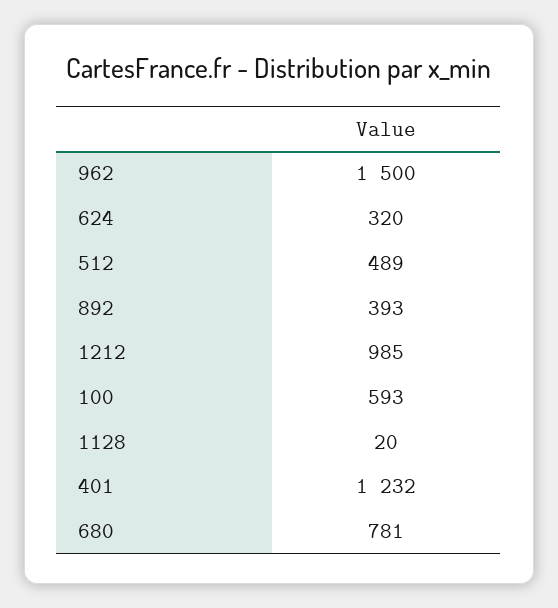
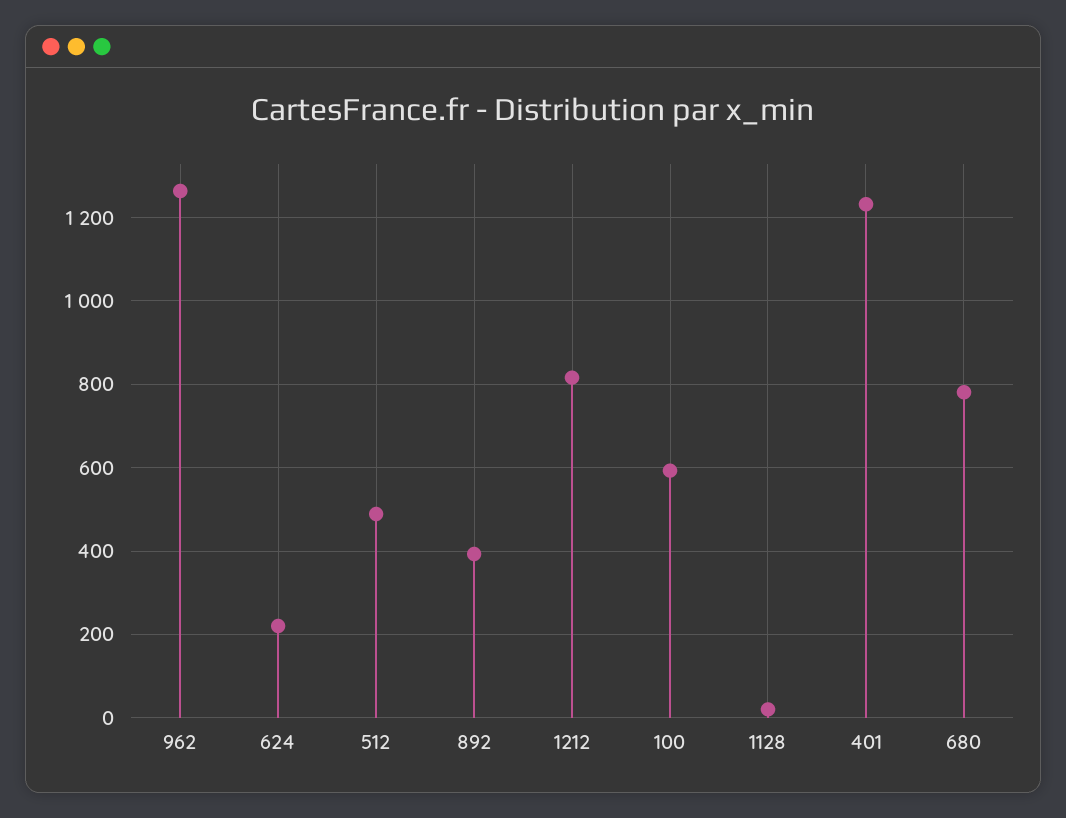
  {
-   "962": 1500,
+   "962": 1260,
-   "624": 320,
+   "624": 220,
    "512": 489,
    "892": 393,
-   "1212": 985,
+   "1212": 820,
    "100": 593,
    "1128": 20,
    "401": 1232,
    "680": 781
  }

